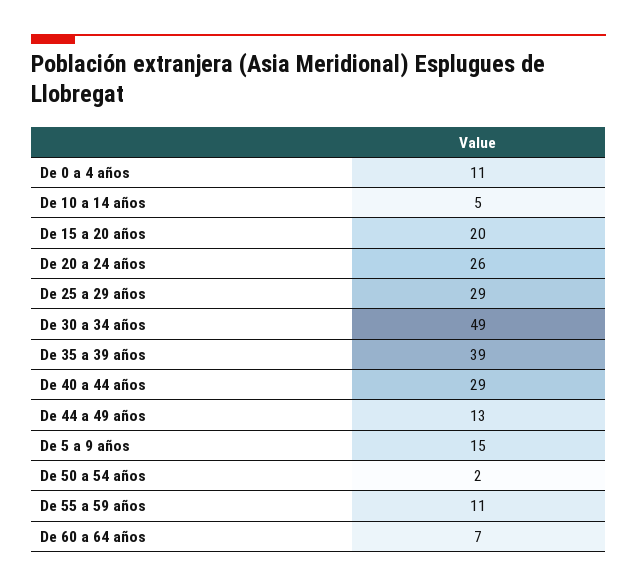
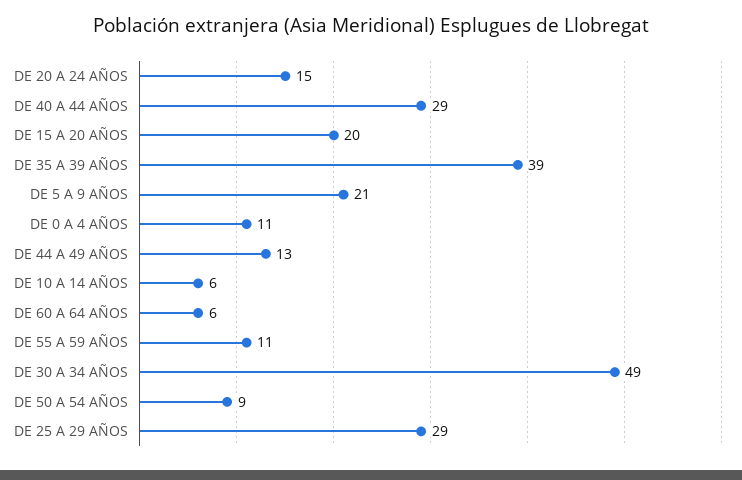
  {
    "De 0 a 4 años": 11,
-   "De 10 a 14 años": 5,
+   "De 10 a 14 años": 6,
    "De 15 a 20 años": 20,
-   "De 20 a 24 años": 26,
+   "De 20 a 24 años": 15,
    "De 25 a 29 años": 29,
    "De 30 a 34 años": 49,
    "De 35 a 39 años": 39,
    "De 40 a 44 años": 29,
    "De 44 a 49 años": 13,
-   "De 5 a 9 años": 15,
+   "De 5 a 9 años": 21,
-   "De 50 a 54 años": 2,
+   "De 50 a 54 años": 9,
    "De 55 a 59 años": 11,
-   "De 60 a 64 años": 7
+   "De 60 a 64 años": 6
  }

